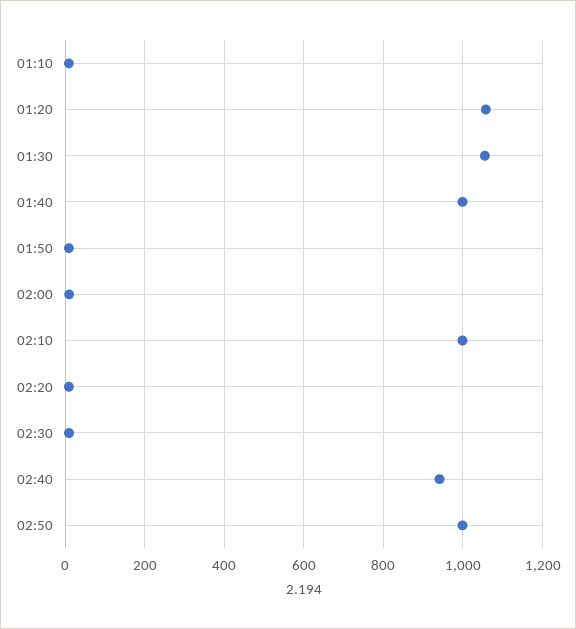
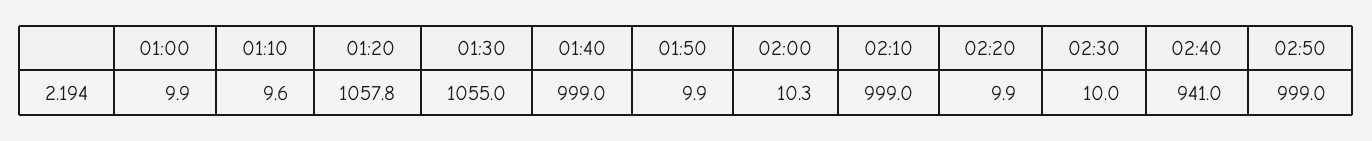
  {
    "01:10": 9.6,
    "01:20": 1057.8,
    "01:30": 1055,
    "01:40": 999,
    "01:50": 9.9,
    "02:00": 10.3,
    "02:10": 999,
    "02:20": 9.9,
    "02:30": 10,
    "02:40": 941,
-   "02:50": 999
+   "02:50": 999,
+   "01:00": 9.9
  }

